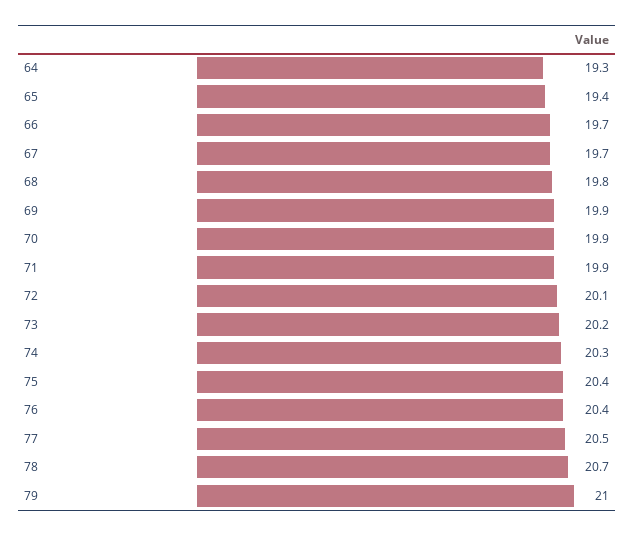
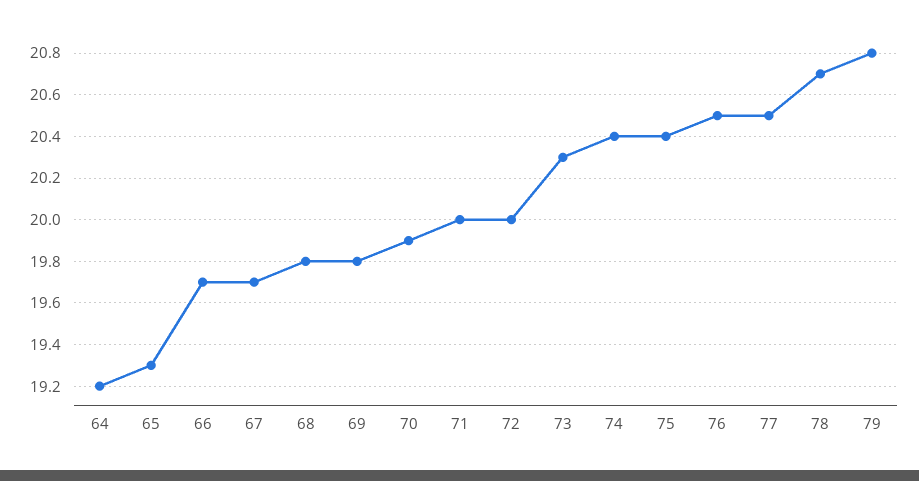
  {
-   "64": 19.3,
+   "64": 19.2,
-   "65": 19.4,
+   "65": 19.3,
    "66": 19.7,
    "67": 19.7,
    "68": 19.8,
-   "69": 19.9,
+   "69": 19.8,
    "70": 19.9,
-   "71": 19.9,
+   "71": 20,
-   "72": 20.1,
+   "72": 20,
-   "73": 20.2,
+   "73": 20.3,
-   "74": 20.3,
+   "74": 20.4,
    "75": 20.4,
-   "76": 20.4,
+   "76": 20.5,
    "77": 20.5,
    "78": 20.7,
-   "79": 21
+   "79": 20.8
  }

